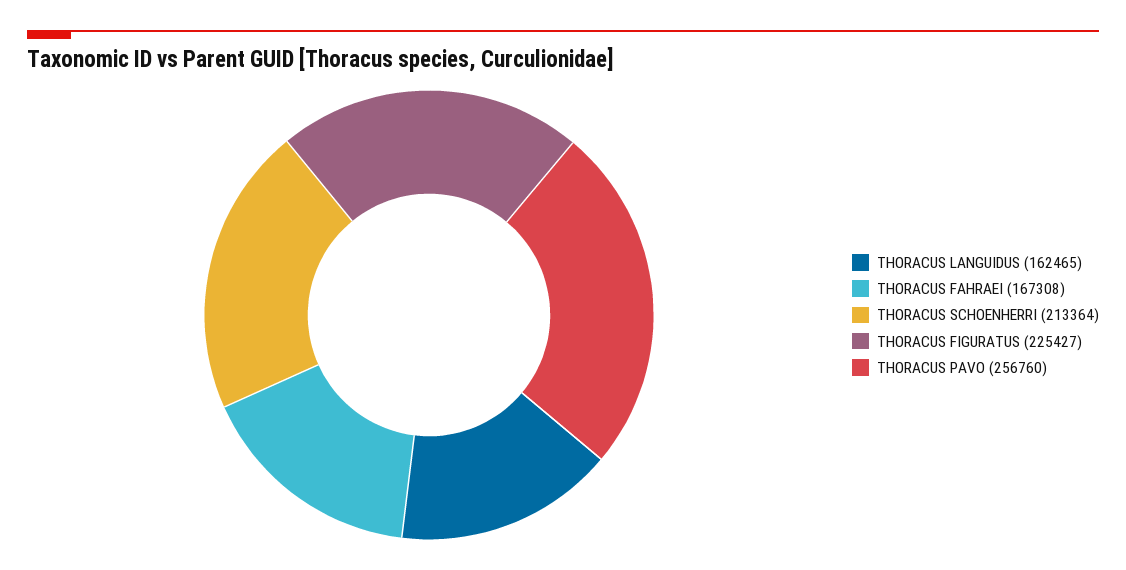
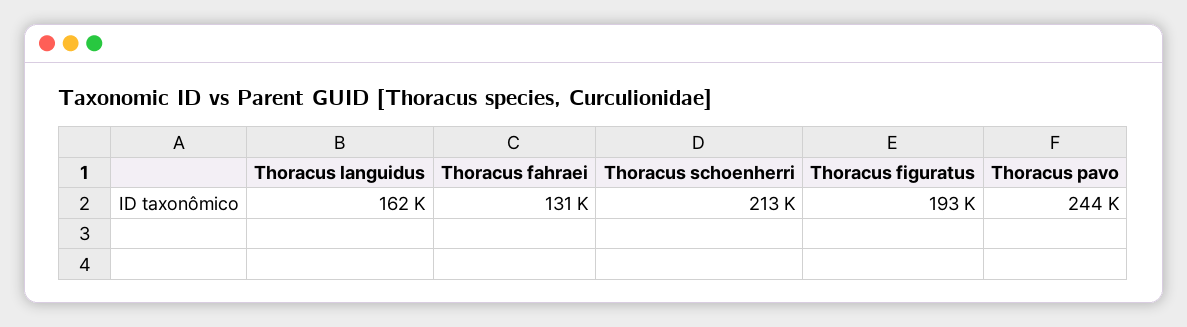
  {
    "THORACUS LANGUIDUS": 162465,
-   "THORACUS FAHRAEI": 167308,
+   "THORACUS FAHRAEI": 131000,
    "THORACUS SCHOENHERRI": 213364,
-   "THORACUS FIGURATUS": 225427,
+   "THORACUS FIGURATUS": 193000,
-   "THORACUS PAVO": 256760
+   "THORACUS PAVO": 244000
  }

